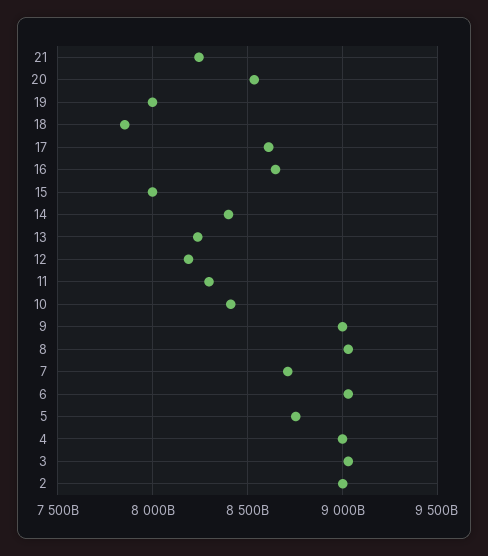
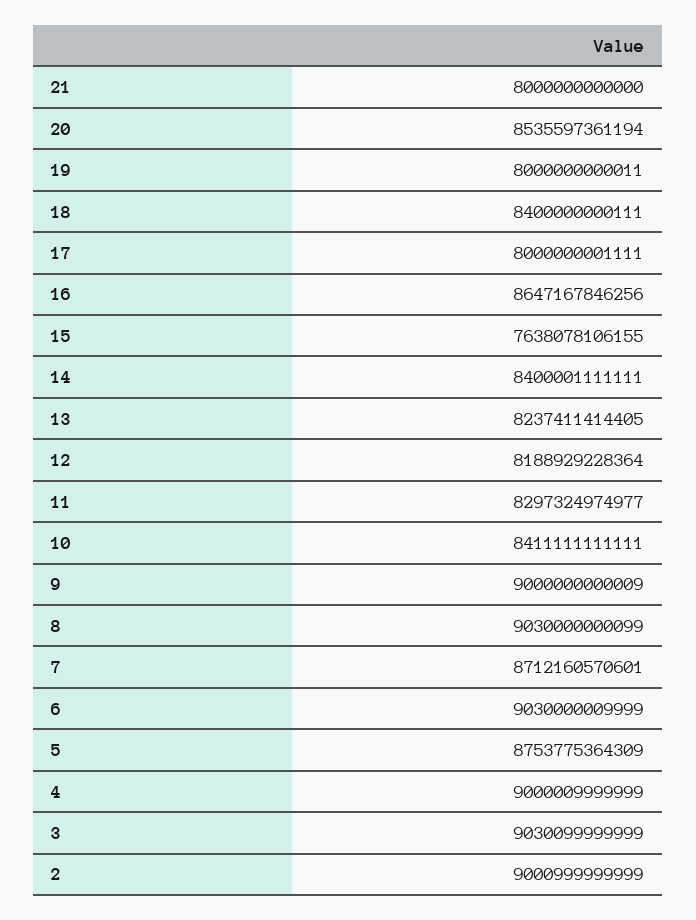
  {
-   "21": 8250000000000,
+   "21": 8000000000000,
    "20": 8535597361194,
    "19": 8000000000011,
-   "18": 7850000000000,
+   "18": 8400000000111,
-   "17": 8600000000000,
+   "17": 8000000001111,
    "16": 8647167846256,
-   "15": 8000000000000,
+   "15": 7638078106155,
    "14": 8400001111111,
    "13": 8237411414405,
    "12": 8188929228364,
    "11": 8297324974977,
    "10": 8411111111111,
    "9": 9000000000009,
    "8": 9030000000099,
    "7": 8712160570601,
    "6": 9030000009999,
    "5": 8753775364309,
    "4": 9000009999999,
    "3": 9030099999999,
    "2": 9000999999999
  }

